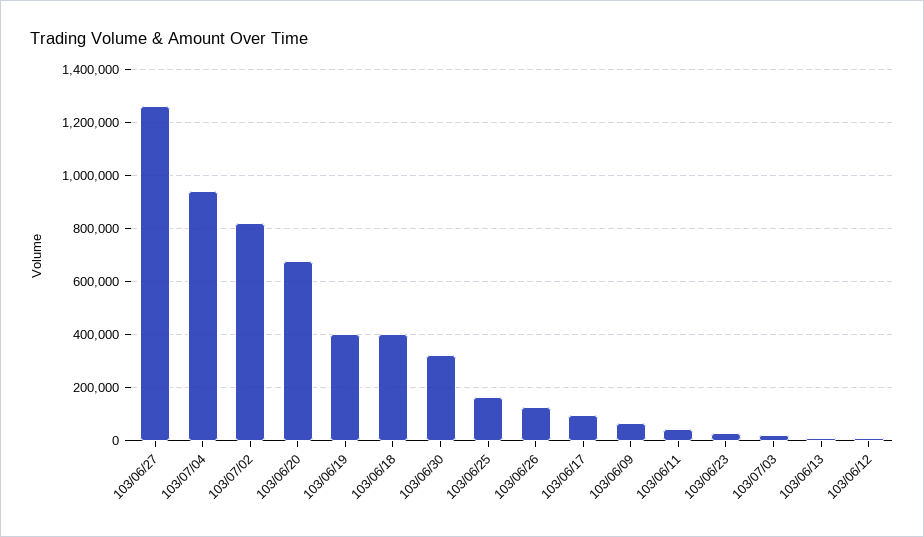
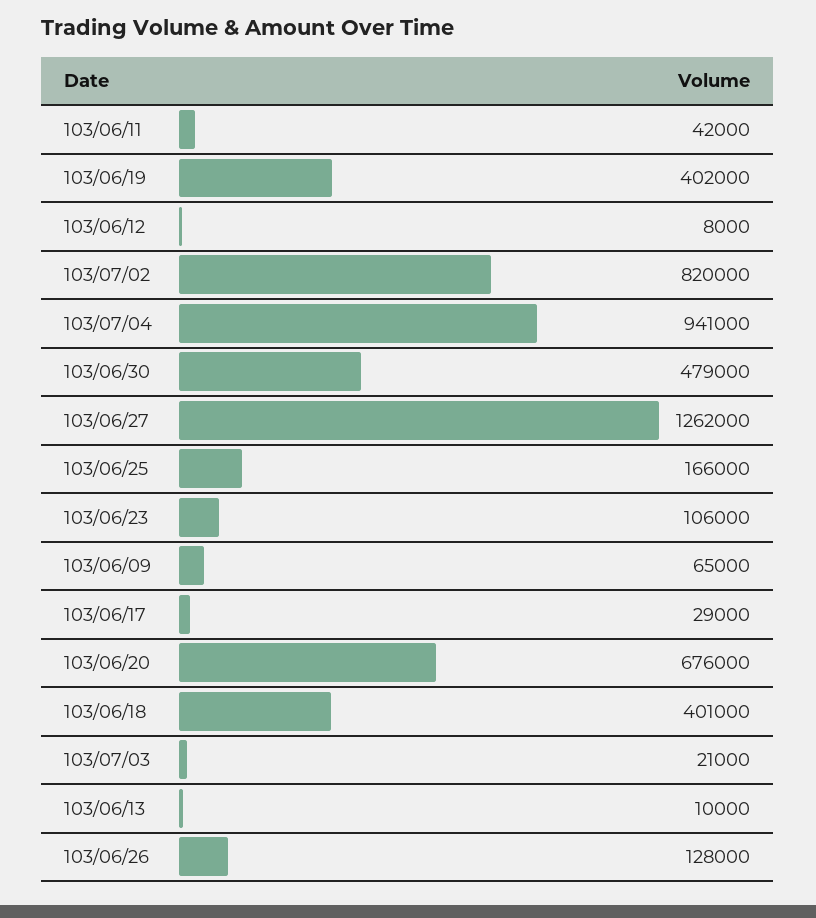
  {
    "103/06/27": 1262000,
    "103/07/04": 941000,
    "103/07/02": 820000,
    "103/06/20": 676000,
    "103/06/19": 402000,
    "103/06/18": 401000,
-   "103/06/30": 325000,
+   "103/06/30": 479000,
    "103/06/25": 166000,
    "103/06/26": 128000,
-   "103/06/17": 100000,
+   "103/06/17": 29000,
    "103/06/09": 65000,
    "103/06/11": 42000,
-   "103/06/23": 25000,
+   "103/06/23": 106000,
    "103/07/03": 21000,
    "103/06/13": 10000,
    "103/06/12": 8000
  }

